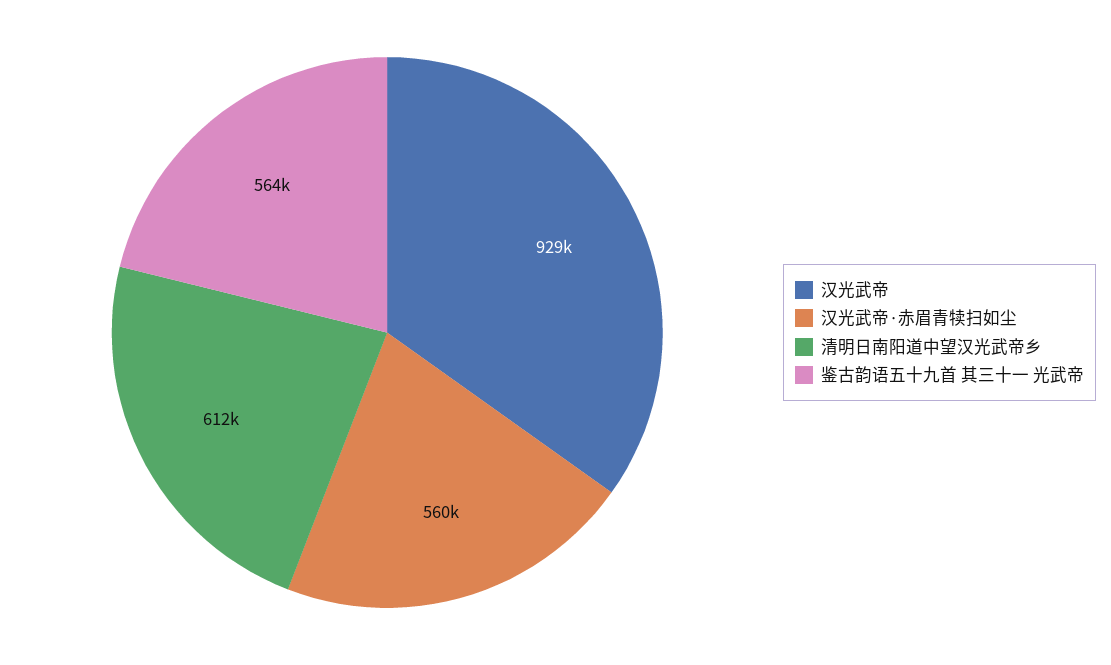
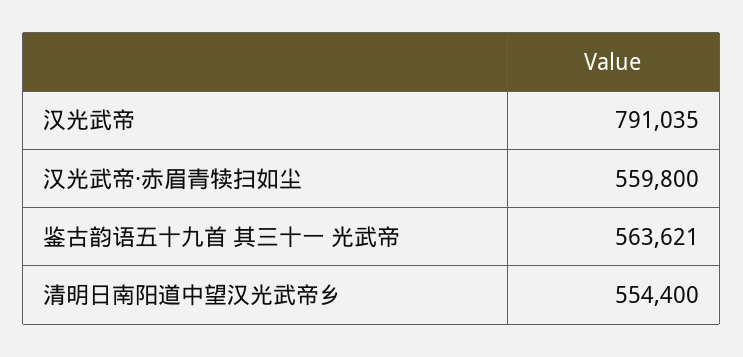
  {
-   "汉光武帝": 929000,
+   "汉光武帝": 791035,
    "汉光武帝·赤眉青犊扫如尘": 559800,
-   "清明日南阳道中望汉光武帝乡": 612000,
+   "清明日南阳道中望汉光武帝乡": 554400,
    "鉴古韵语五十九首 其三十一 光武帝": 563621
  }

